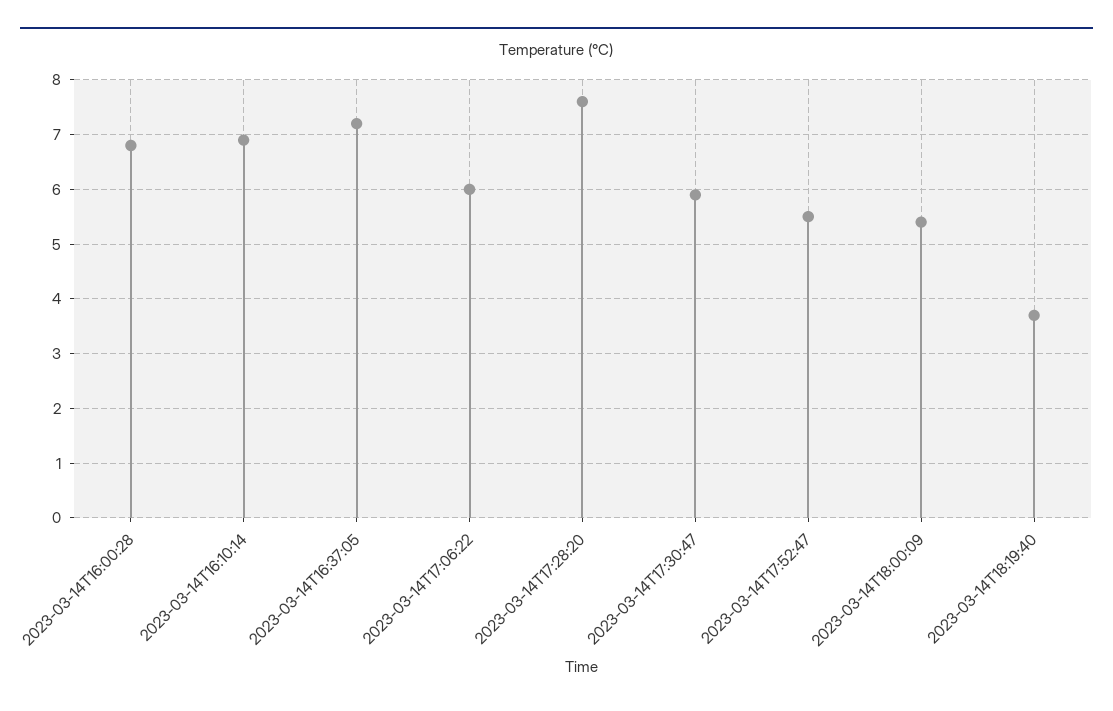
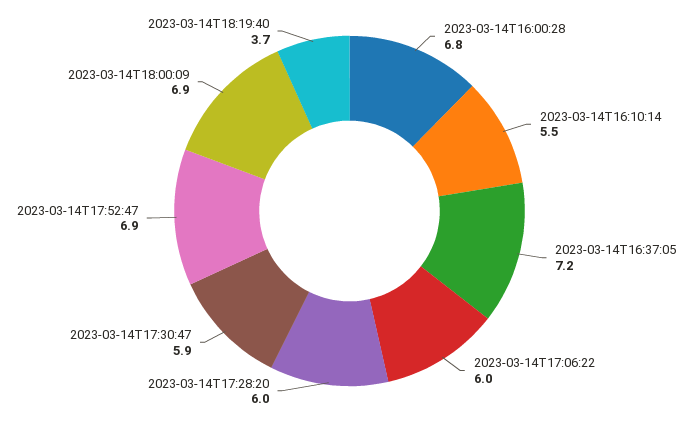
  {
    "2023-03-14T16:00:28": 6.8,
-   "2023-03-14T16:10:14": 7,
+   "2023-03-14T16:10:14": 5.5,
    "2023-03-14T16:37:05": 7.2,
    "2023-03-14T17:06:22": 6,
-   "2023-03-14T17:28:20": 7.5,
+   "2023-03-14T17:28:20": 6,
    "2023-03-14T17:30:47": 5.9,
-   "2023-03-14T17:52:47": 5.5,
+   "2023-03-14T17:52:47": 6.9,
-   "2023-03-14T18:00:09": 5.5,
+   "2023-03-14T18:00:09": 6.9,
    "2023-03-14T18:19:40": 3.7
  }

